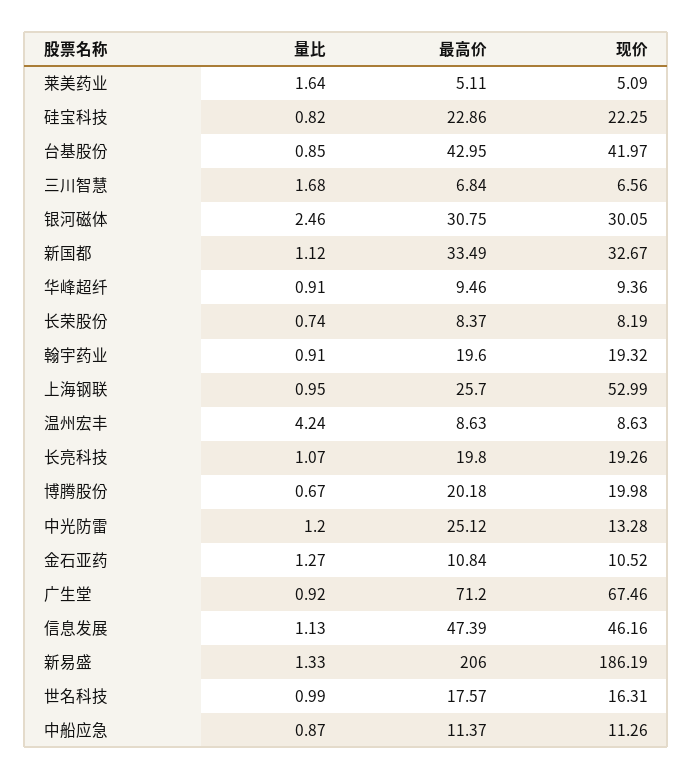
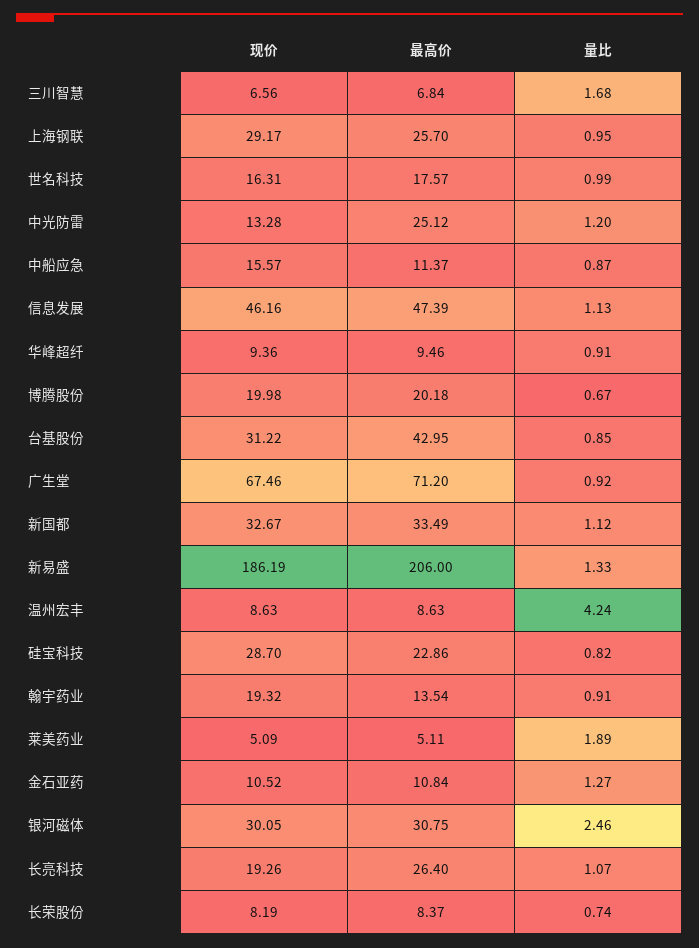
  {
    "量比": {
-     "莱美药业": 1.64,
+     "莱美药业": 1.89,
      "硅宝科技": 0.82,
      "台基股份": 0.85,
      "三川智慧": 1.68,
      "银河磁体": 2.46,
      "新国都": 1.12,
      "华峰超纤": 0.91,
      "长荣股份": 0.74,
      "翰宇药业": 0.91,
      "上海钢联": 0.95,
      "温州宏丰": 4.24,
      "长亮科技": 1.07,
      "博腾股份": 0.67,
      "中光防雷": 1.2,
      "金石亚药": 1.27,
      "广生堂": 0.92,
      "信息发展": 1.13,
      "新易盛": 1.33,
      "世名科技": 0.99,
      "中船应急": 0.87
    },
    "最高价": {
      "莱美药业": 5.11,
      "硅宝科技": 22.86,
      "台基股份": 42.95,
      "三川智慧": 6.84,
      "银河磁体": 30.75,
      "新国都": 33.49,
      "华峰超纤": 9.46,
      "长荣股份": 8.37,
-     "翰宇药业": 19.6,
+     "翰宇药业": 13.54,
      "上海钢联": 25.7,
      "温州宏丰": 8.63,
-     "长亮科技": 19.8,
+     "长亮科技": 26.4,
      "博腾股份": 20.18,
      "中光防雷": 25.12,
      "金石亚药": 10.84,
      "广生堂": 71.2,
      "信息发展": 47.39,
      "新易盛": 206,
      "世名科技": 17.57,
      "中船应急": 11.37
    },
    "现价": {
      "莱美药业": 5.09,
-     "硅宝科技": 22.25,
+     "硅宝科技": 28.7,
-     "台基股份": 41.97,
+     "台基股份": 31.22,
      "三川智慧": 6.56,
      "银河磁体": 30.05,
      "新国都": 32.67,
      "华峰超纤": 9.36,
      "长荣股份": 8.19,
      "翰宇药业": 19.32,
-     "上海钢联": 52.99,
+     "上海钢联": 29.17,
      "温州宏丰": 8.63,
      "长亮科技": 19.26,
      "博腾股份": 19.98,
      "中光防雷": 13.28,
      "金石亚药": 10.52,
      "广生堂": 67.46,
      "信息发展": 46.16,
      "新易盛": 186.19,
      "世名科技": 16.31,
-     "中船应急": 11.26
+     "中船应急": 15.57
    }
  }

